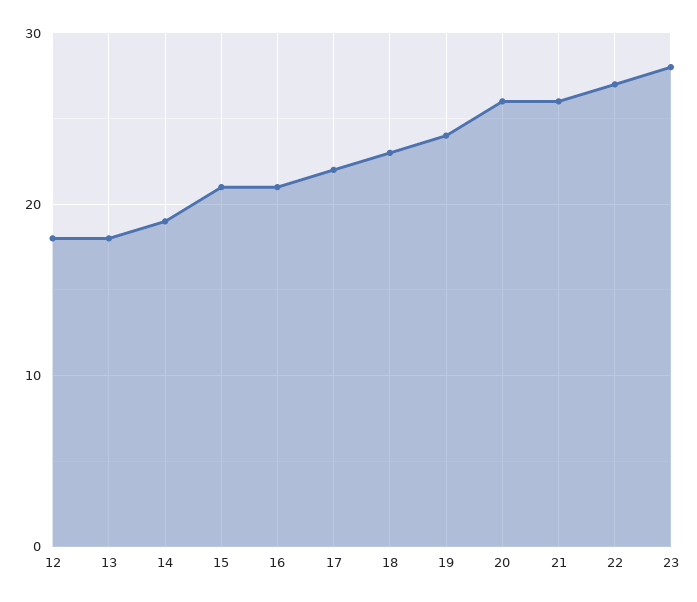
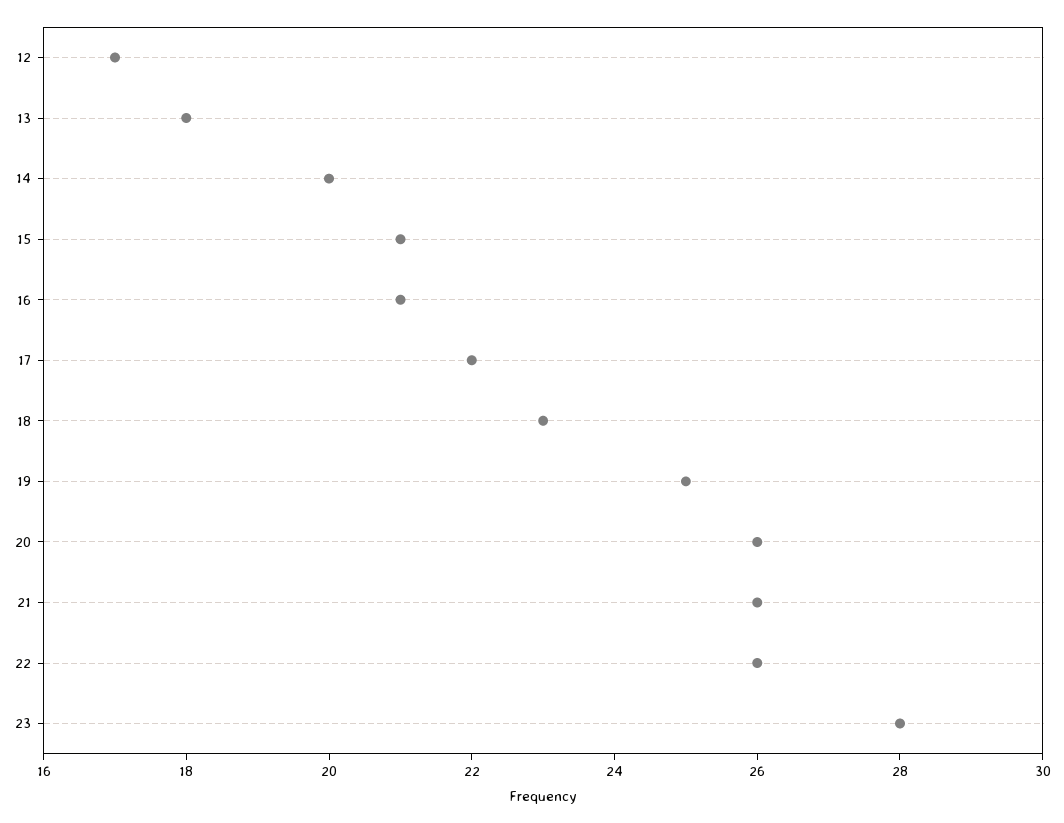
  {
-   "12": 18,
+   "12": 17,
    "13": 18,
-   "14": 19,
+   "14": 20,
    "15": 21,
    "16": 21,
    "17": 22,
    "18": 23,
-   "19": 24,
+   "19": 25,
    "20": 26,
    "21": 26,
-   "22": 27,
+   "22": 26,
    "23": 28
  }

